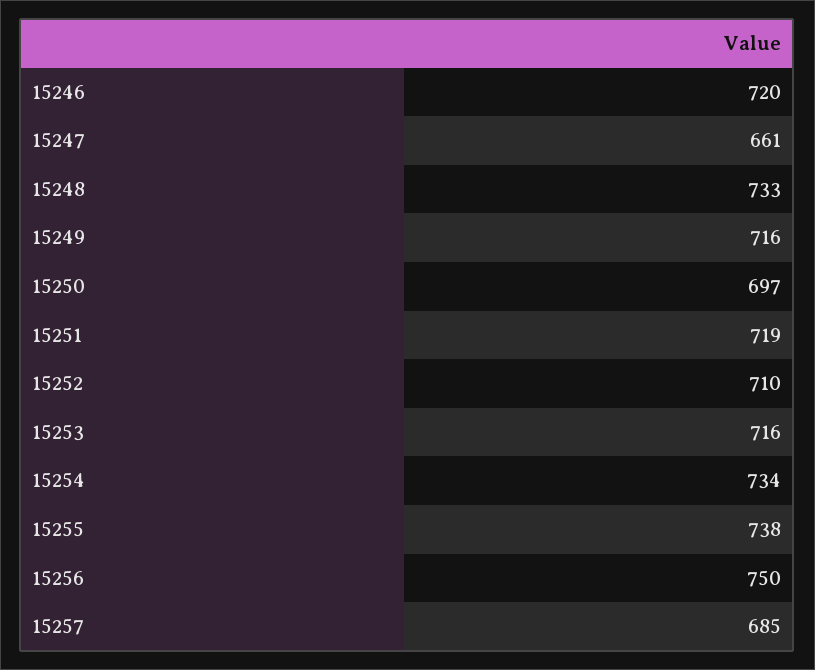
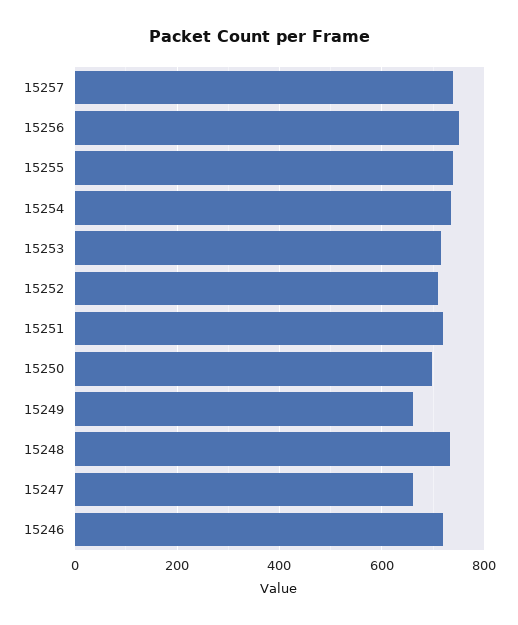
  {
    "15246": 720,
    "15247": 661,
    "15248": 733,
-   "15249": 716,
+   "15249": 660,
    "15250": 697,
    "15251": 719,
    "15252": 710,
    "15253": 716,
    "15254": 734,
    "15255": 738,
    "15256": 750,
-   "15257": 685
+   "15257": 740
  }

